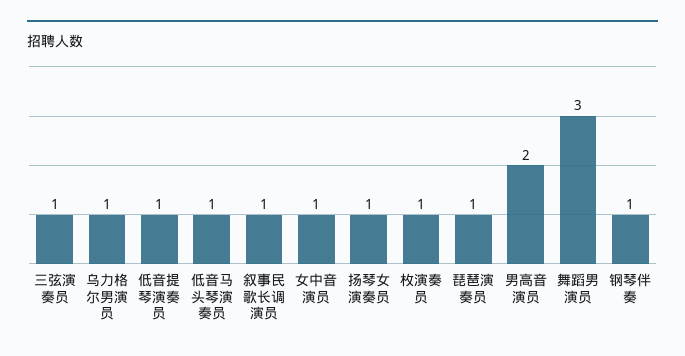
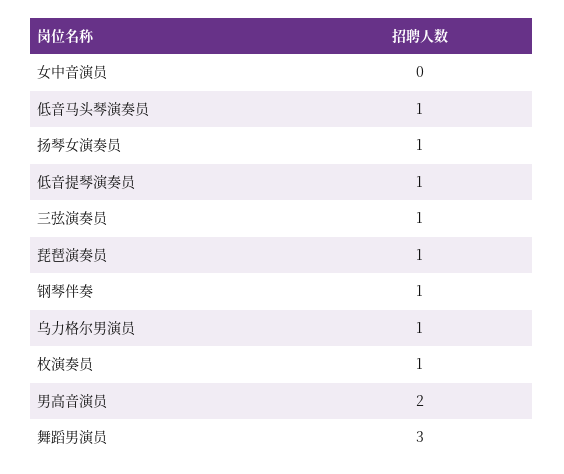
  {
    "三弦演奏员": 1,
    "乌力格尔男演员": 1,
    "低音提琴演奏员": 1,
    "低音马头琴演奏员": 1,
-   "叙事民歌长调演员": 1,
-   "女中音演员": 1,
+   "女中音演员": 0,
    "扬琴女演奏员": 1,
    "枚演奏员": 1,
    "琵琶演奏员": 1,
    "男高音演员": 2,
    "舞蹈男演员": 3,
    "钢琴伴奏": 1
  }

